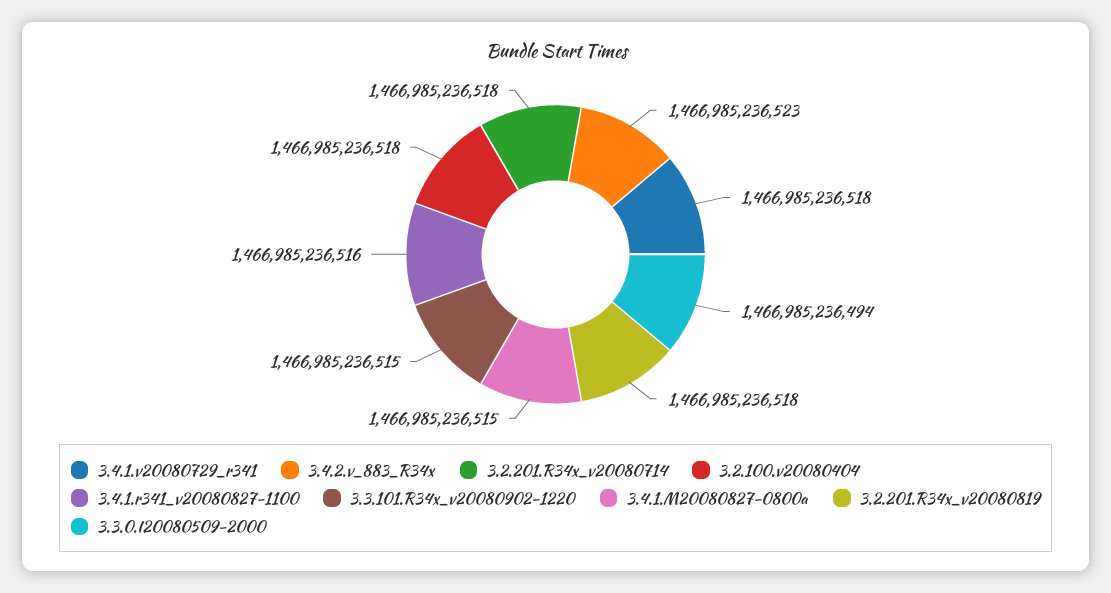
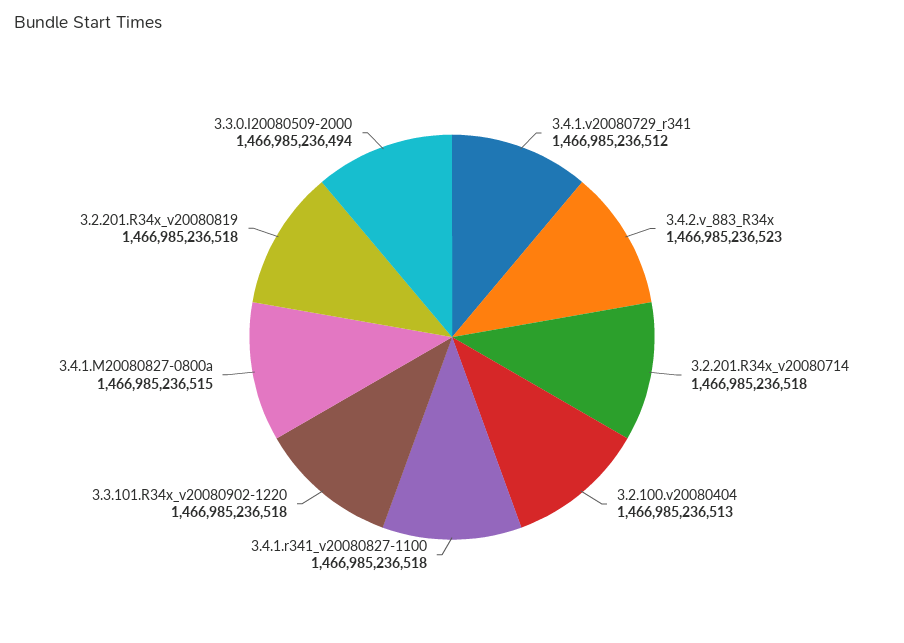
  {
-   "3.4.1.v20080729_r341": 1466985236518,
+   "3.4.1.v20080729_r341": 1466985236512,
    "3.4.2.v_883_R34x": 1466985236523,
    "3.2.201.R34x_v20080714": 1466985236518,
-   "3.2.100.v20080404": 1466985236518,
+   "3.2.100.v20080404": 1466985236513,
-   "3.4.1.r341_v20080827-1100": 1466985236516,
+   "3.4.1.r341_v20080827-1100": 1466985236518,
-   "3.3.101.R34x_v20080902-1220": 1466985236515,
+   "3.3.101.R34x_v20080902-1220": 1466985236518,
    "3.4.1.M20080827-0800a": 1466985236515,
    "3.2.201.R34x_v20080819": 1466985236518,
    "3.3.0.I20080509-2000": 1466985236494
  }

